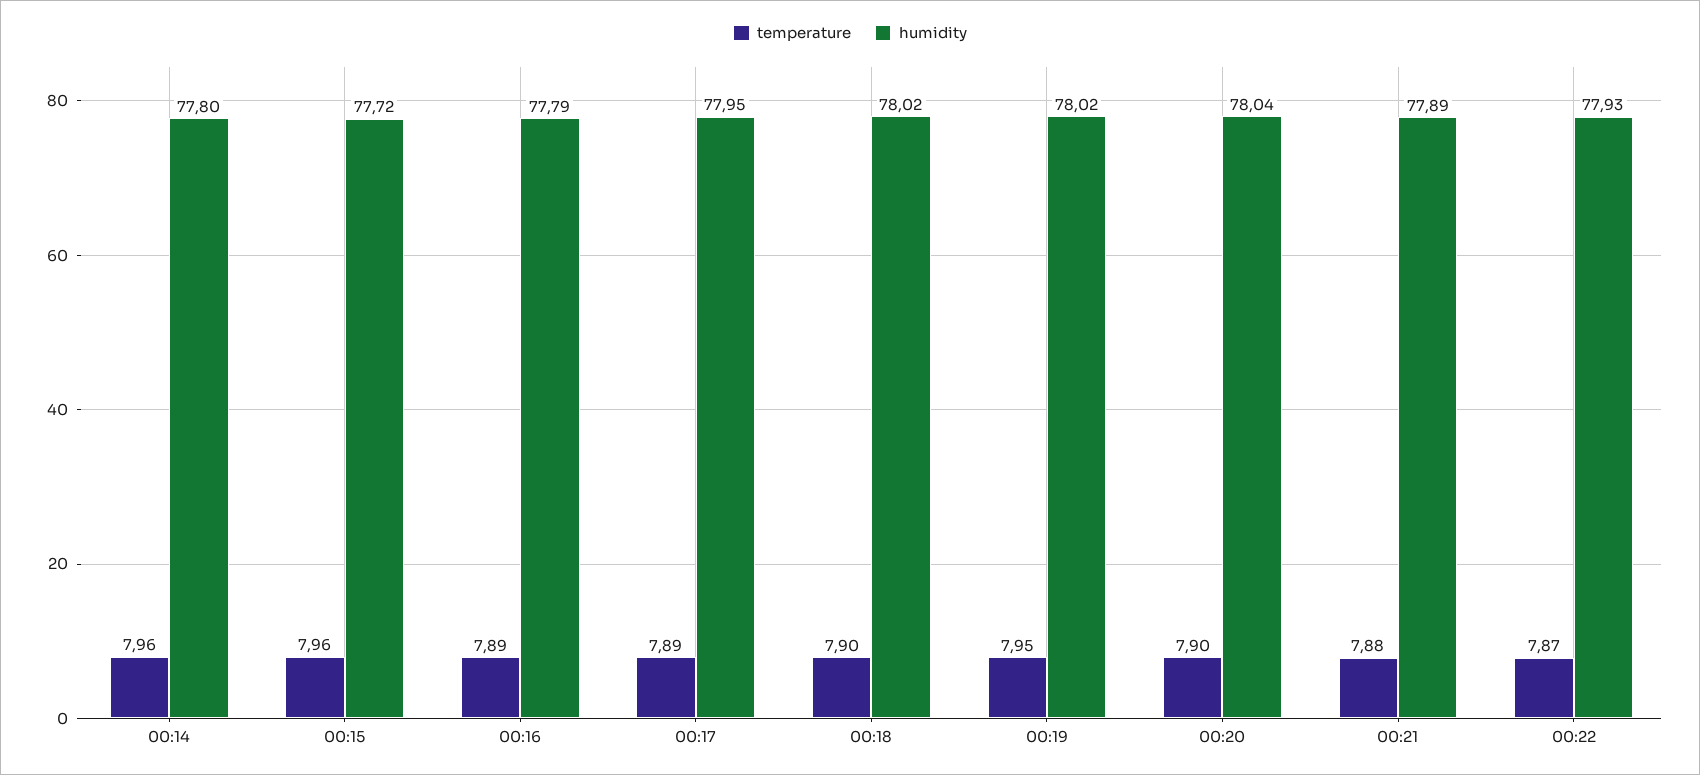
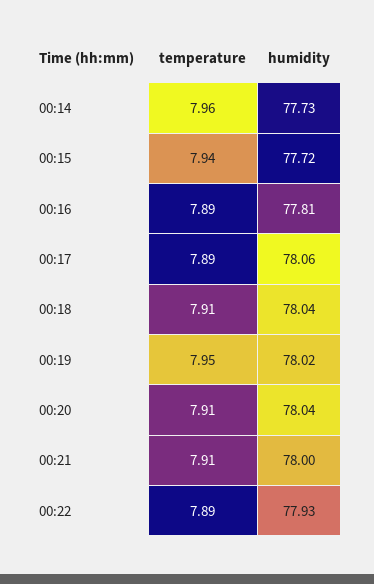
  {
    "temperature": {
      "00:14": 7.96,
-     "00:15": 7.96,
+     "00:15": 7.94,
      "00:16": 7.89,
      "00:17": 7.89,
-     "00:18": 7.9,
+     "00:18": 7.91,
      "00:19": 7.95,
-     "00:20": 7.9,
+     "00:20": 7.91,
-     "00:21": 7.88,
+     "00:21": 7.91,
-     "00:22": 7.87
+     "00:22": 7.89
    },
    "humidity": {
-     "00:14": 77.8,
+     "00:14": 77.73,
      "00:15": 77.72,
-     "00:16": 77.79,
+     "00:16": 77.81,
-     "00:17": 77.95,
+     "00:17": 78.06,
-     "00:18": 78.02,
+     "00:18": 78.04,
      "00:19": 78.02,
      "00:20": 78.04,
-     "00:21": 77.89,
+     "00:21": 78,
      "00:22": 77.93
    }
  }

